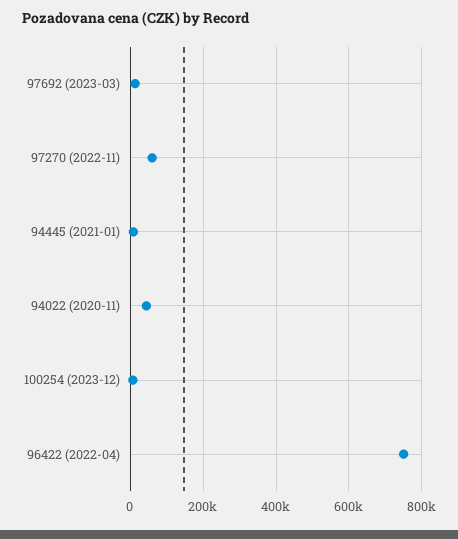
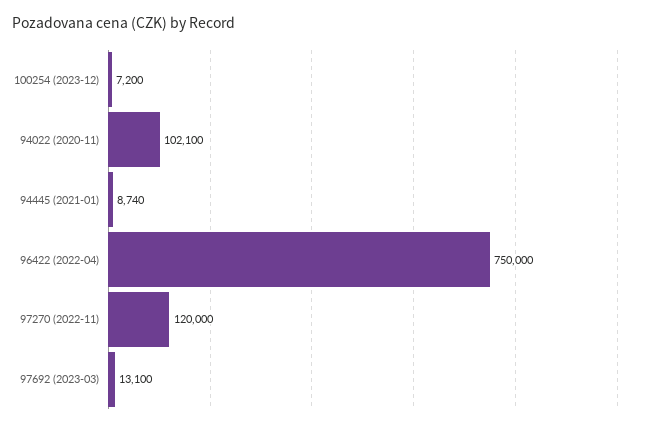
  {
    "97692 (2023-03)": 13100,
-   "97270 (2022-11)": 60000,
+   "97270 (2022-11)": 120000,
    "94445 (2021-01)": 8740,
-   "94022 (2020-11)": 40000,
+   "94022 (2020-11)": 102100,
    "100254 (2023-12)": 7200,
    "96422 (2022-04)": 750000
  }

